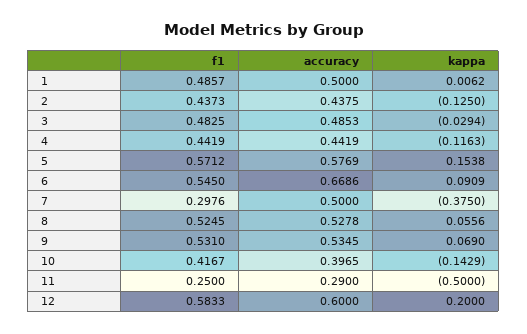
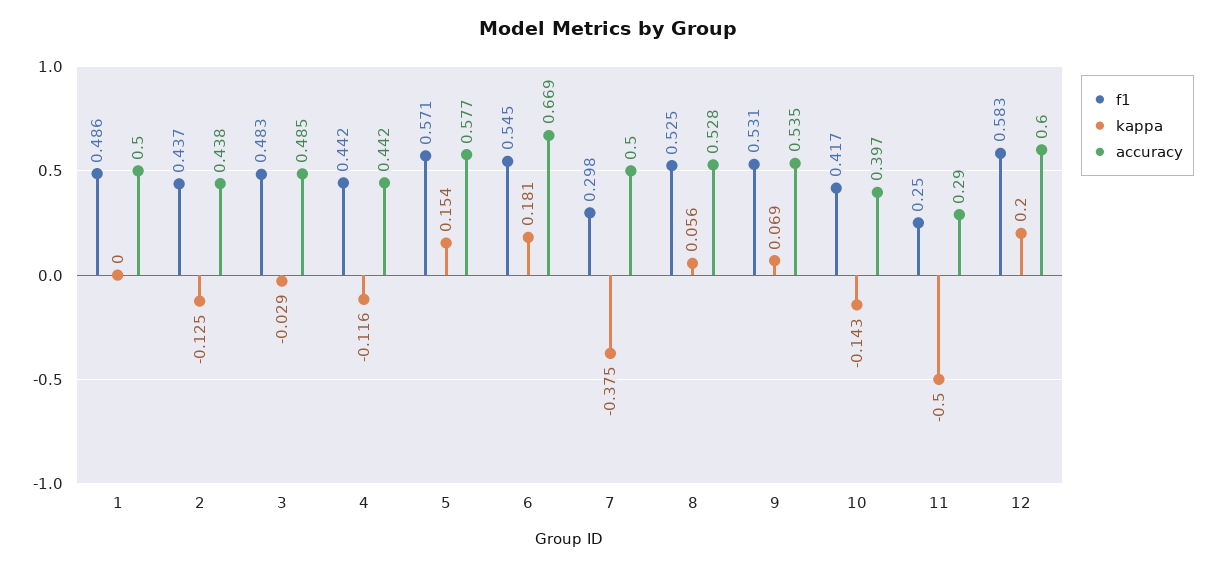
  {
    "f1": {
      "1": 0.4857,
      "2": 0.4373,
      "3": 0.4825,
      "4": 0.4419,
      "5": 0.5712,
      "6": 0.545,
      "7": 0.2976,
      "8": 0.5245,
      "9": 0.531,
      "10": 0.4167,
      "11": 0.25,
      "12": 0.5833
    },
    "accuracy": {
      "1": 0.5,
      "2": 0.4375,
      "3": 0.4853,
      "4": 0.4419,
      "5": 0.5769,
      "6": 0.6686,
      "7": 0.5,
      "8": 0.5278,
      "9": 0.5345,
      "10": 0.3965,
      "11": 0.29,
      "12": 0.6
    },
    "kappa": {
-     "1": 0.0062,
+     "1": 0,
      "2": -0.125,
      "3": -0.0294,
      "4": -0.1163,
      "5": 0.1538,
-     "6": 0.0909,
+     "6": 0.181,
      "7": -0.375,
      "8": 0.0556,
      "9": 0.069,
      "10": -0.1429,
      "11": -0.5,
      "12": 0.2
    }
  }

